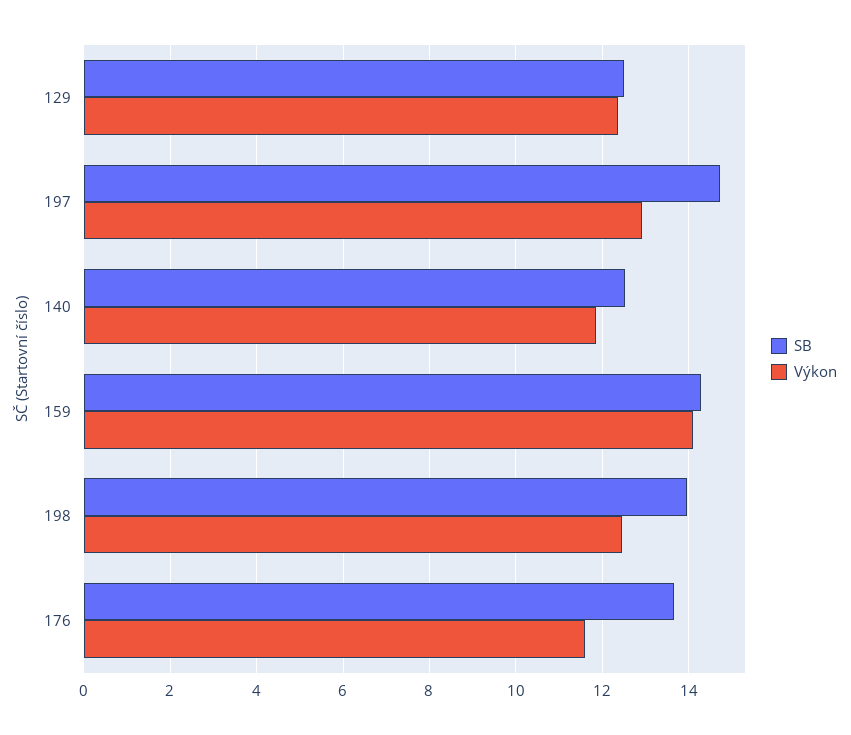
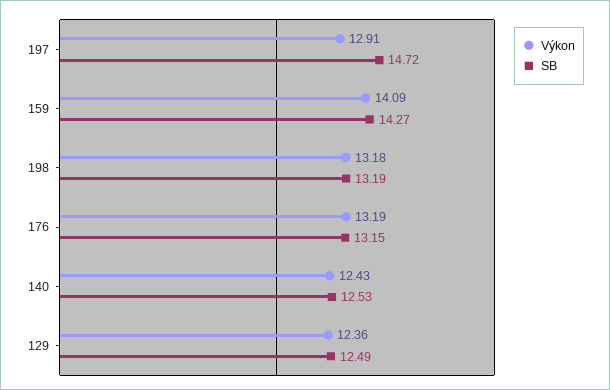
  {
    "SB": {
      "129": 12.49,
      "197": 14.72,
      "140": 12.53,
      "159": 14.27,
-     "198": 14,
+     "198": 13.19,
-     "176": 13.6
+     "176": 13.15
    },
    "Výkon": {
      "129": 12.36,
      "197": 12.91,
-     "140": 11.8,
+     "140": 12.43,
      "159": 14.09,
-     "198": 12.4,
+     "198": 13.18,
-     "176": 11.6
+     "176": 13.19
    }
  }

